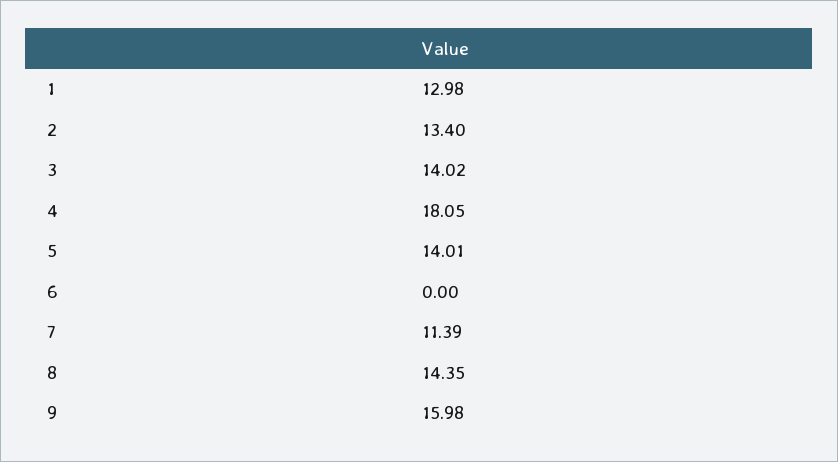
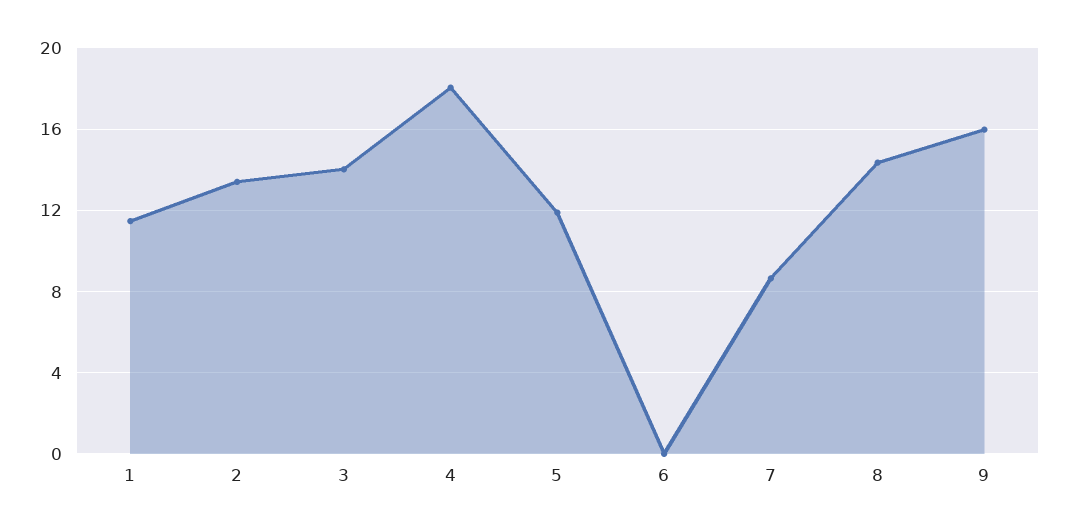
  {
-   "1": 12.98,
+   "1": 11.5,
    "2": 13.4,
    "3": 14.02,
    "4": 18.05,
-   "5": 14.01,
+   "5": 12,
    "6": 0,
-   "7": 11.39,
+   "7": 8.5,
    "8": 14.35,
    "9": 15.98
  }

